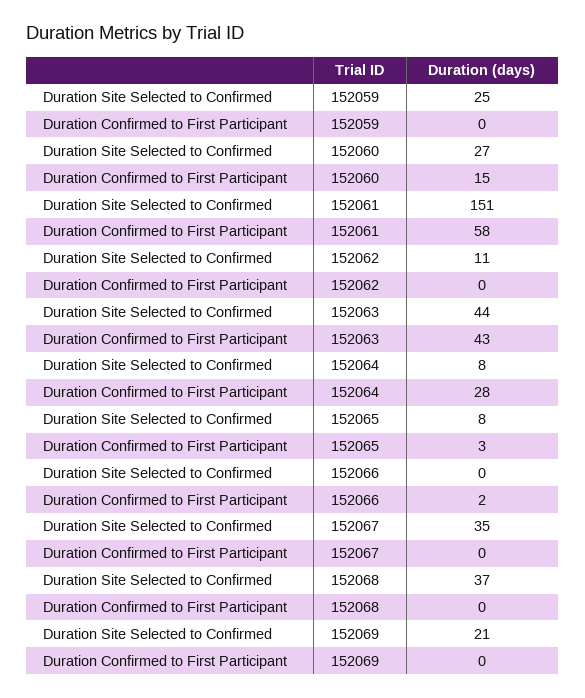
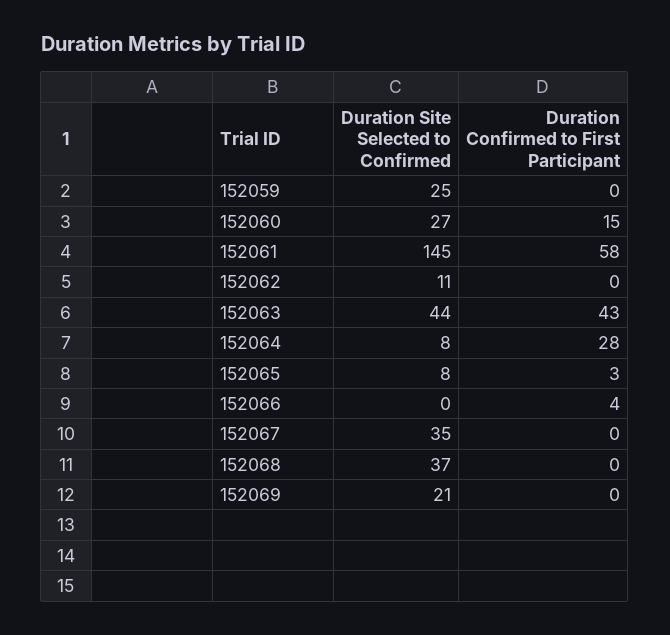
  {
    "Duration Site Selected to Confirmed": {
      "152059": 25,
      "152060": 27,
-     "152061": 151,
+     "152061": 145,
      "152062": 11,
      "152063": 44,
      "152064": 8,
      "152065": 8,
      "152066": 0,
      "152067": 35,
      "152068": 37,
      "152069": 21
    },
    "Duration Confirmed to First Participant": {
      "152059": 0,
      "152060": 15,
      "152061": 58,
      "152062": 0,
      "152063": 43,
      "152064": 28,
      "152065": 3,
-     "152066": 2,
+     "152066": 4,
      "152067": 0,
      "152068": 0,
      "152069": 0
    }
  }

